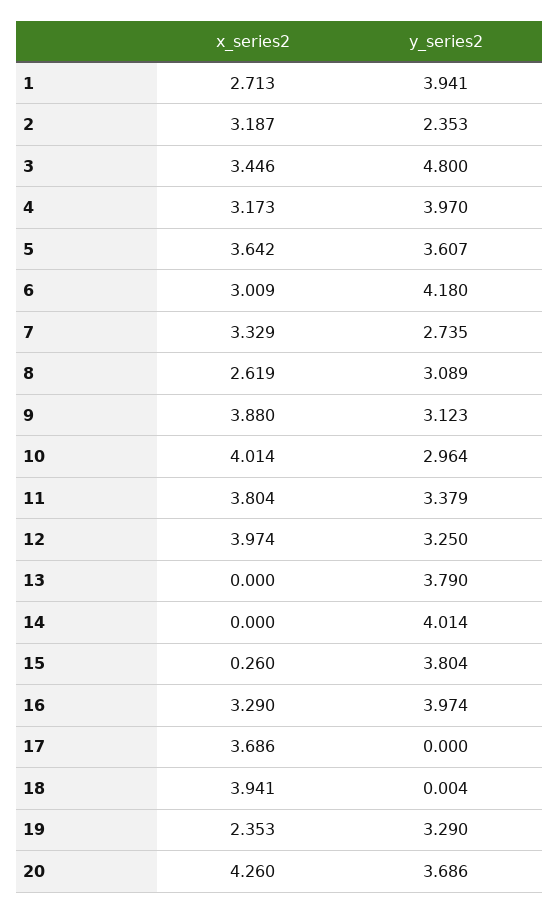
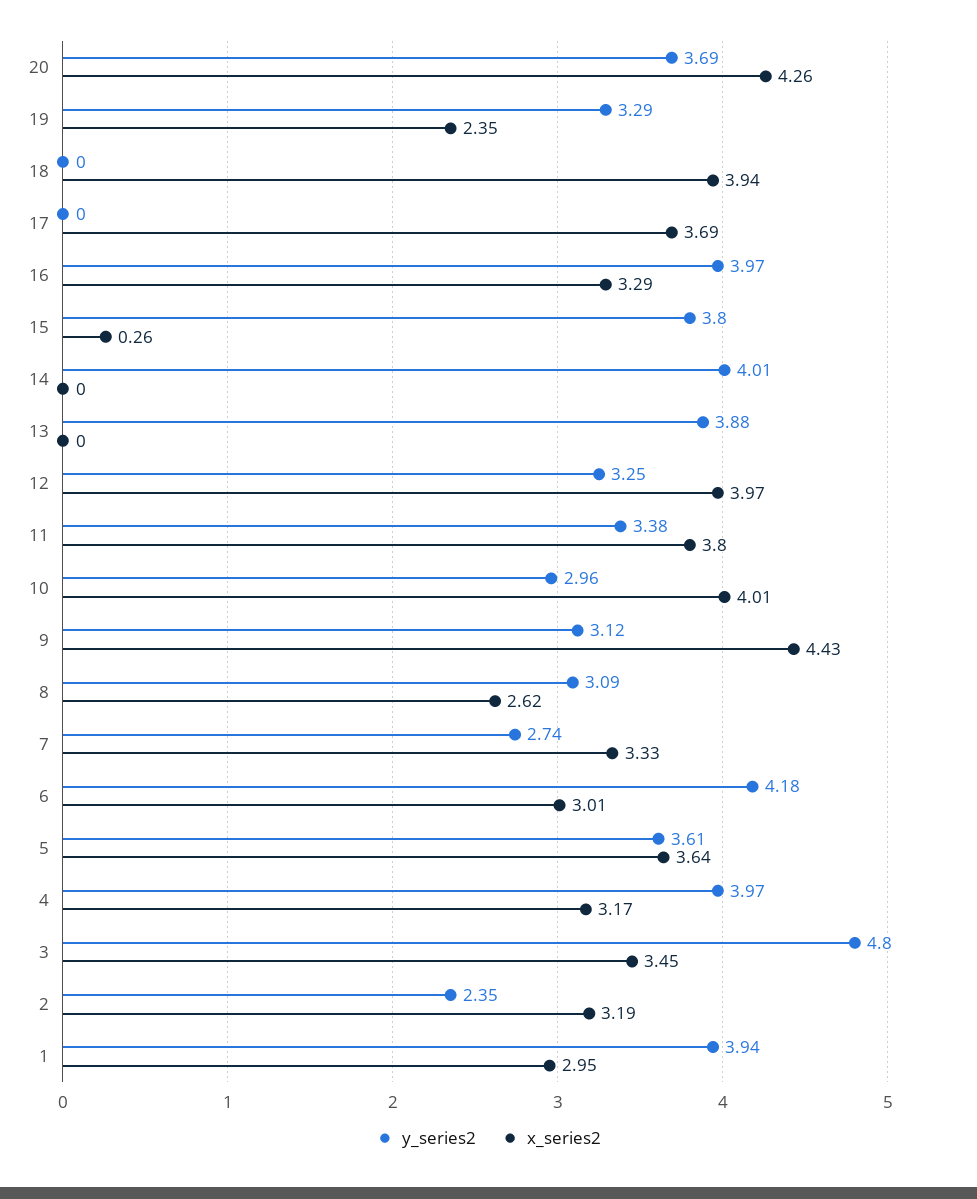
  {
    "x_series2": {
-     "1": 2.713,
+     "1": 2.95,
      "2": 3.187,
      "3": 3.446,
      "4": 3.173,
      "5": 3.642,
      "6": 3.009,
      "7": 3.329,
      "8": 2.619,
-     "9": 3.88,
+     "9": 4.43,
      "10": 4.014,
      "11": 3.804,
      "12": 3.974,
      "13": 0,
      "14": 0,
      "15": 0.26,
      "16": 3.29,
      "17": 3.686,
      "18": 3.941,
      "19": 2.353,
      "20": 4.26
    },
    "y_series2": {
      "1": 3.941,
      "2": 2.353,
      "3": 4.8,
      "4": 3.97,
      "5": 3.607,
      "6": 4.18,
      "7": 2.735,
      "8": 3.089,
      "9": 3.123,
      "10": 2.964,
      "11": 3.379,
      "12": 3.25,
-     "13": 3.79,
+     "13": 3.88,
      "14": 4.014,
      "15": 3.804,
      "16": 3.974,
      "17": 0,
      "18": 0.004,
      "19": 3.29,
      "20": 3.686
    }
  }

